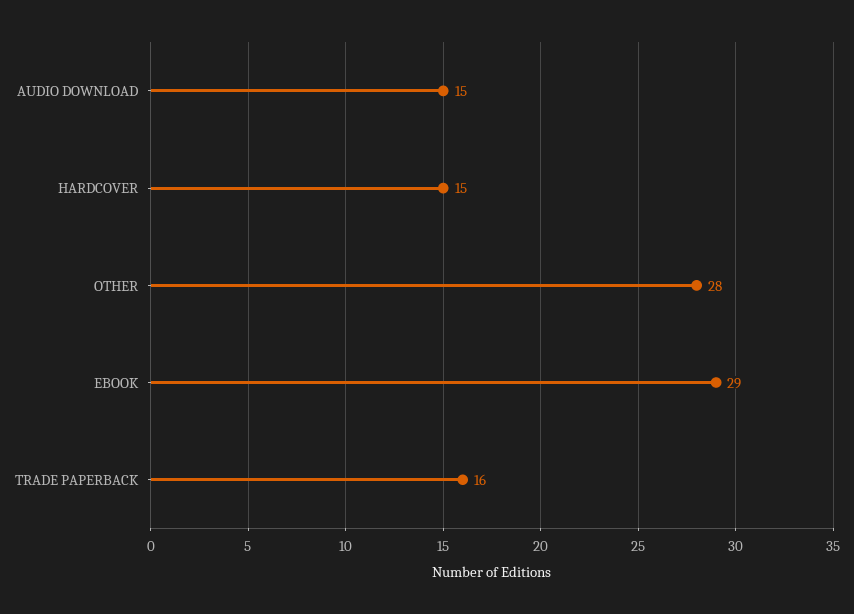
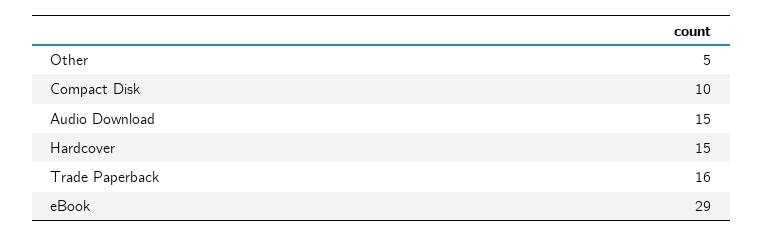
  {
    "AUDIO DOWNLOAD": 15,
    "HARDCOVER": 15,
-   "OTHER": 28,
+   "OTHER": 5,
    "EBOOK": 29,
-   "TRADE PAPERBACK": 16
+   "TRADE PAPERBACK": 16,
+   "Compact Disk": 10
  }

